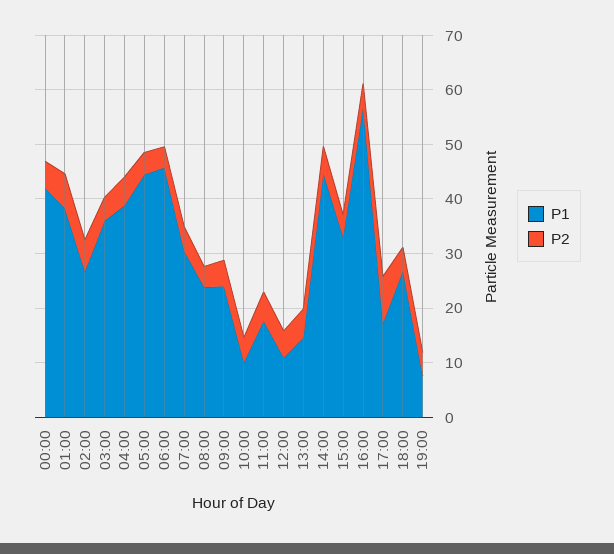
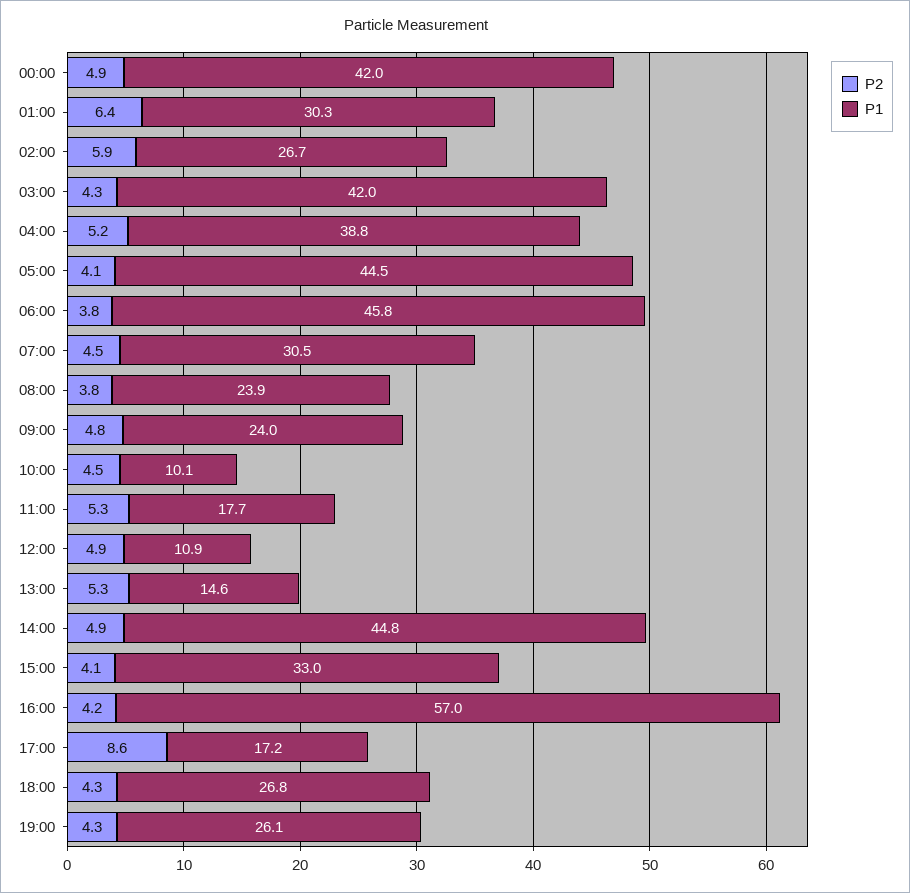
  {
    "P1": {
      "00:00": 42,
-     "01:00": 38,
+     "01:00": 30.3,
      "02:00": 26.7,
-     "03:00": 36,
+     "03:00": 42,
      "04:00": 38.8,
      "05:00": 44.5,
      "06:00": 45.8,
      "07:00": 30.5,
      "08:00": 23.9,
      "09:00": 24,
      "10:00": 10.1,
      "11:00": 17.7,
      "12:00": 10.9,
      "13:00": 14.6,
      "14:00": 44.8,
      "15:00": 33,
      "16:00": 57,
      "17:00": 17.2,
      "18:00": 26.8,
-     "19:00": 8
+     "19:00": 26.1
    },
    "P2": {
      "00:00": 4.9,
      "01:00": 6.4,
      "02:00": 5.9,
      "03:00": 4.3,
      "04:00": 5.2,
      "05:00": 4.1,
      "06:00": 3.8,
      "07:00": 4.5,
      "08:00": 3.8,
      "09:00": 4.8,
      "10:00": 4.5,
      "11:00": 5.3,
      "12:00": 4.9,
      "13:00": 5.3,
      "14:00": 4.9,
      "15:00": 4.1,
      "16:00": 4.2,
      "17:00": 8.6,
      "18:00": 4.3,
      "19:00": 4.3
    }
  }

